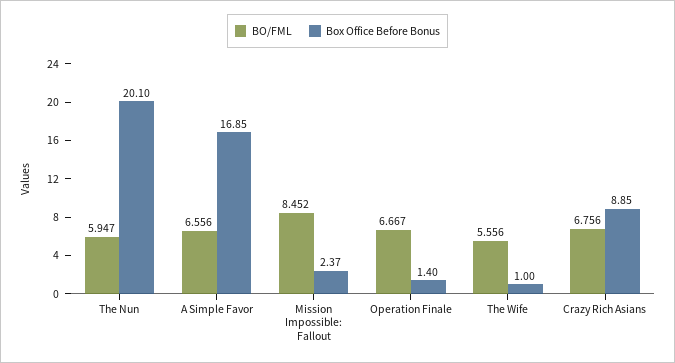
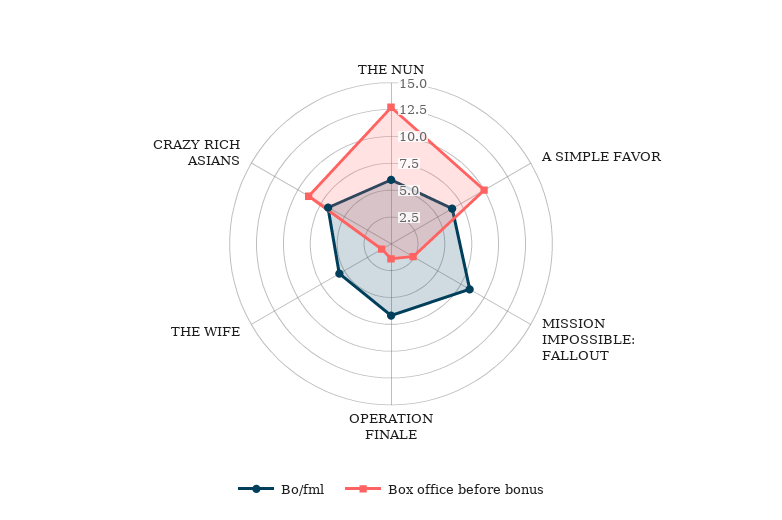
  {
    "BO/FML": {
      "The Nun": 5.947,
      "A Simple Favor": 6.556,
      "Mission Impossible: Fallout": 8.452,
      "Operation Finale": 6.667,
      "The Wife": 5.556,
      "Crazy Rich Asians": 6.756
    },
    "Box Office Before Bonus": {
-     "The Nun": 20.1,
+     "The Nun": 12.5,
-     "A Simple Favor": 16.85,
+     "A Simple Favor": 10,
      "Mission Impossible: Fallout": 2.37,
      "Operation Finale": 1.4,
      "The Wife": 1,
      "Crazy Rich Asians": 8.85
    }
  }

